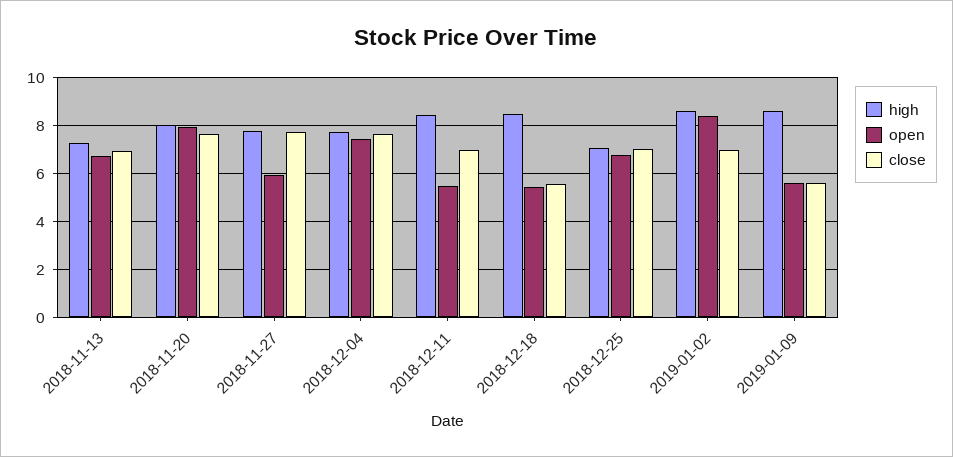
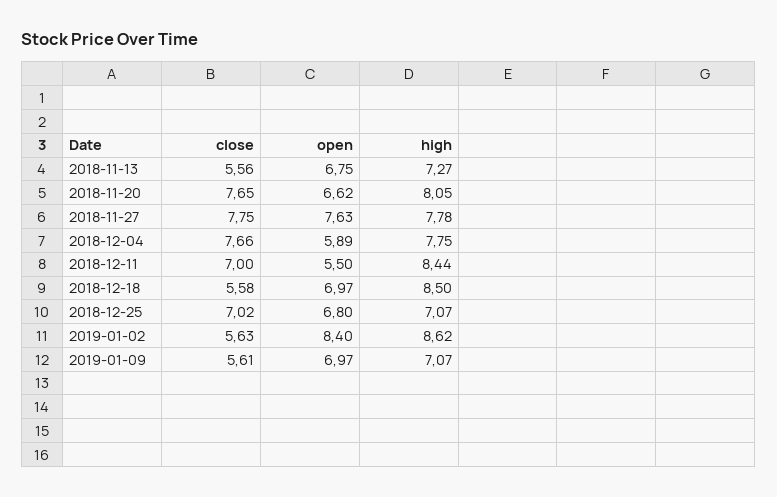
  {
    "high": {
      "2018-11-13": 7.27,
      "2018-11-20": 8.05,
      "2018-11-27": 7.78,
      "2018-12-04": 7.75,
      "2018-12-11": 8.44,
      "2018-12-18": 8.5,
      "2018-12-25": 7.07,
      "2019-01-02": 8.62,
-     "2019-01-09": 8.5
+     "2019-01-09": 7.07
    },
    "open": {
      "2018-11-13": 6.75,
-     "2018-11-20": 8,
+     "2018-11-20": 6.62,
-     "2018-11-27": 6,
+     "2018-11-27": 7.63,
-     "2018-12-04": 7.5,
+     "2018-12-04": 5.89,
      "2018-12-11": 5.5,
-     "2018-12-18": 5.5,
+     "2018-12-18": 6.97,
      "2018-12-25": 6.8,
      "2019-01-02": 8.4,
-     "2019-01-09": 5.5
+     "2019-01-09": 6.97
    },
    "close": {
-     "2018-11-13": 7,
+     "2018-11-13": 5.56,
      "2018-11-20": 7.65,
      "2018-11-27": 7.75,
      "2018-12-04": 7.66,
      "2018-12-11": 7,
      "2018-12-18": 5.58,
      "2018-12-25": 7.02,
-     "2019-01-02": 7,
+     "2019-01-02": 5.63,
      "2019-01-09": 5.61
    }
  }

